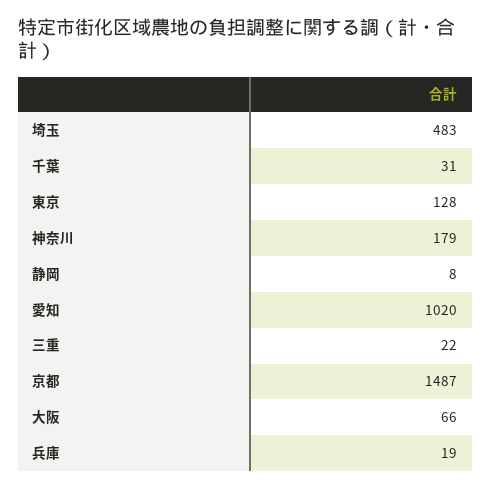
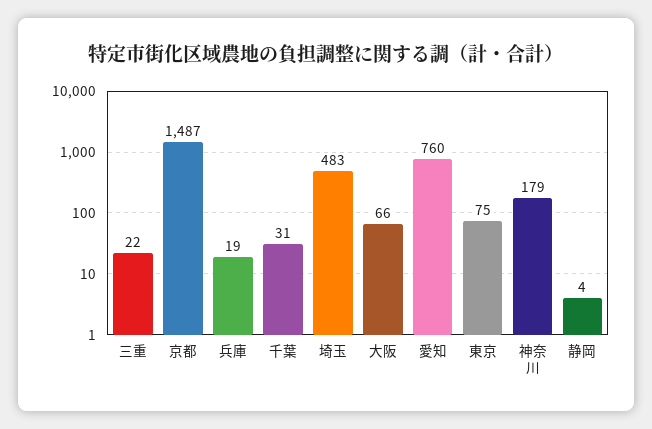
  {
    "埼玉": 483,
    "千葉": 31,
-   "東京": 128,
+   "東京": 75,
    "神奈川": 179,
-   "静岡": 8,
+   "静岡": 4,
-   "愛知": 1020,
+   "愛知": 760,
    "三重": 22,
    "京都": 1487,
    "大阪": 66,
    "兵庫": 19
  }

